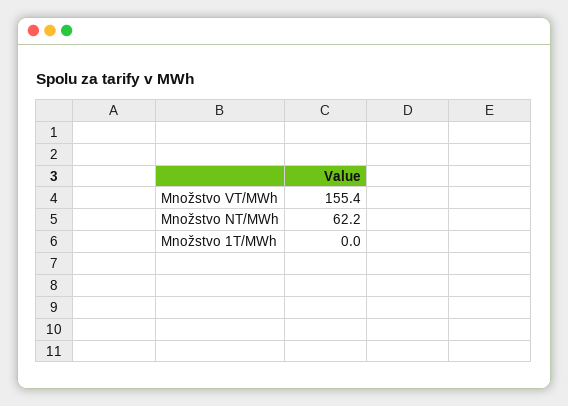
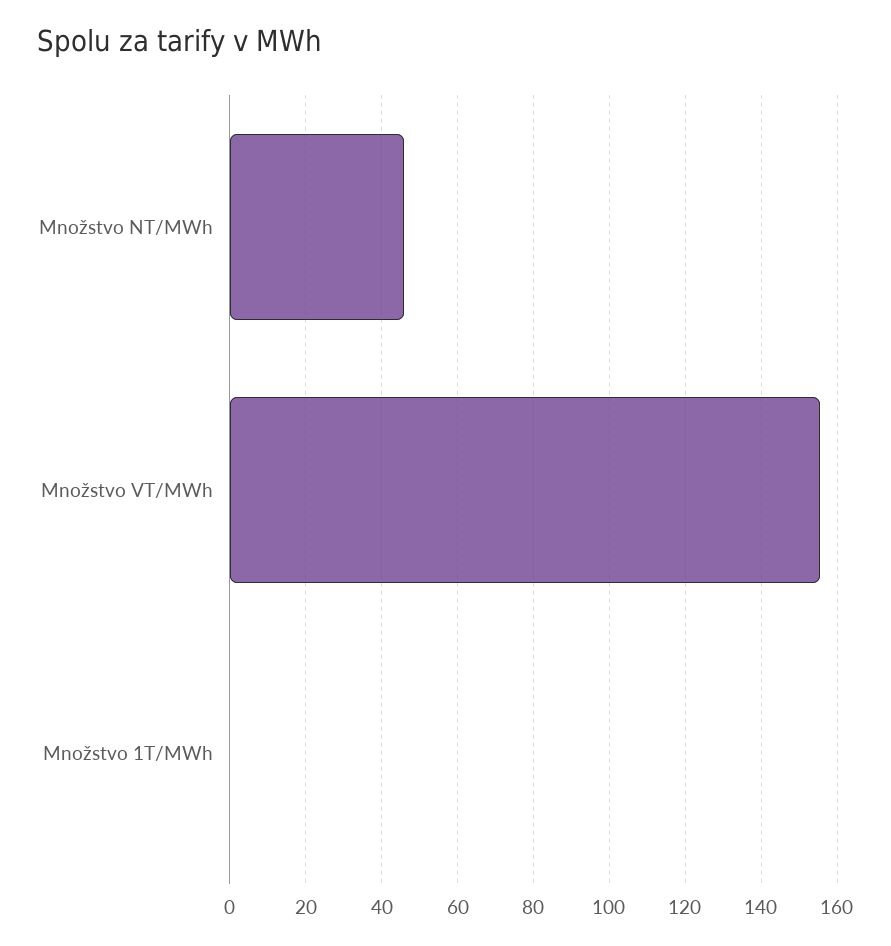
  {
    "Množstvo VT/MWh": 155.4,
-   "Množstvo NT/MWh": 62.2,
+   "Množstvo NT/MWh": 46,
    "Množstvo 1T/MWh": 0
  }

